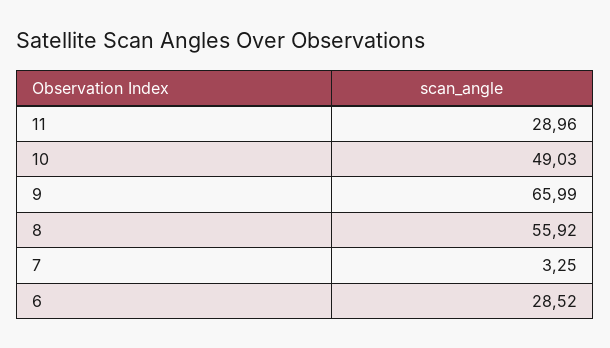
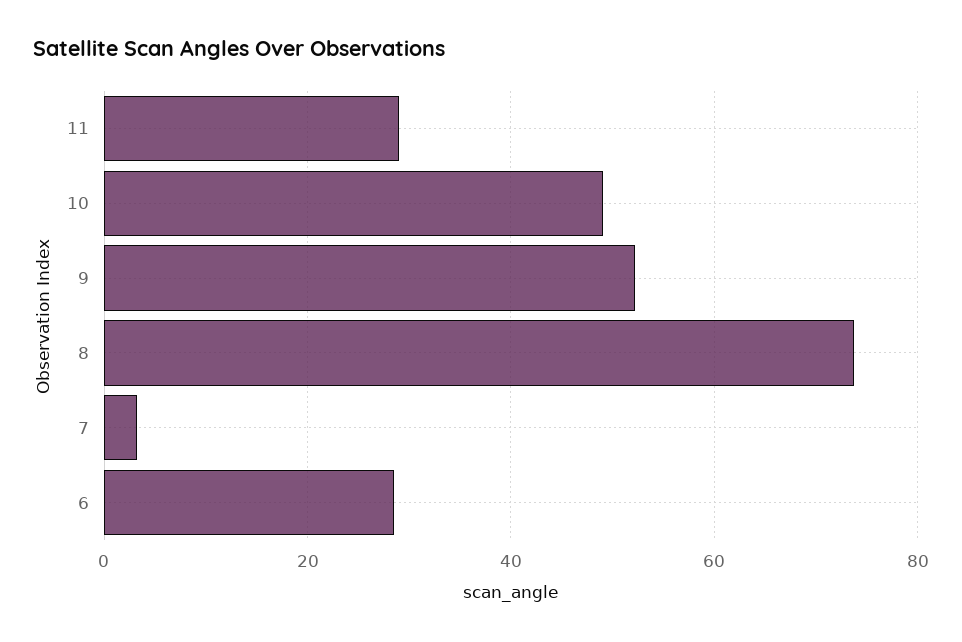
  {
    "11": 28.96,
    "10": 49.03,
-   "9": 65.99,
+   "9": 52,
-   "8": 55.92,
+   "8": 74,
    "7": 3.25,
    "6": 28.52
  }

